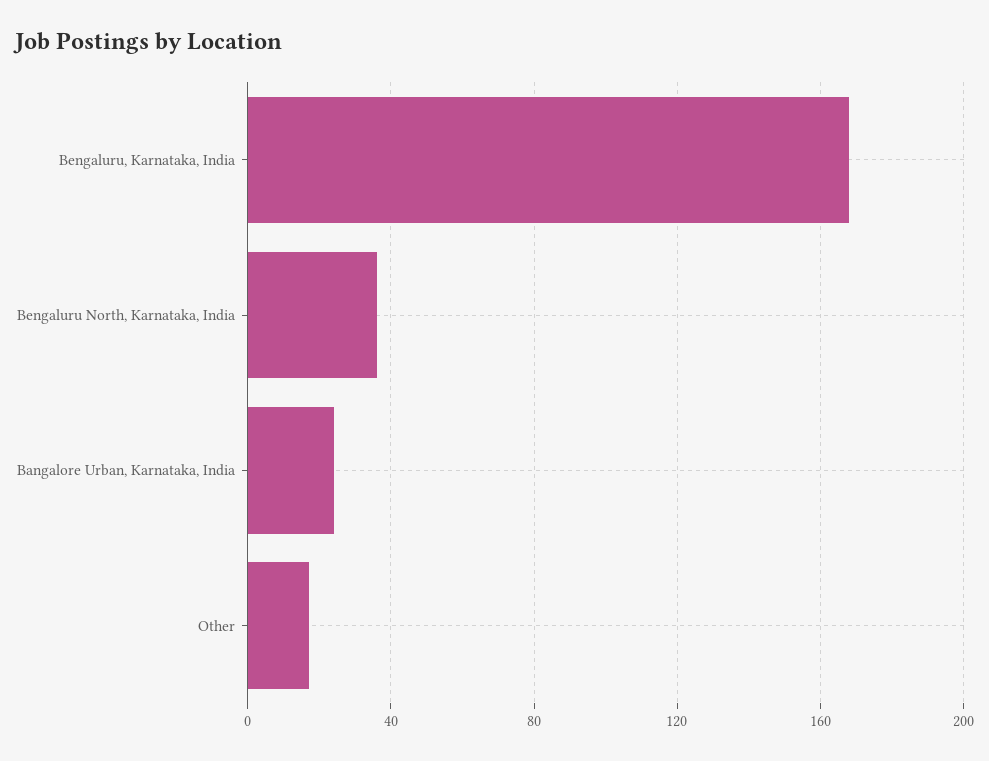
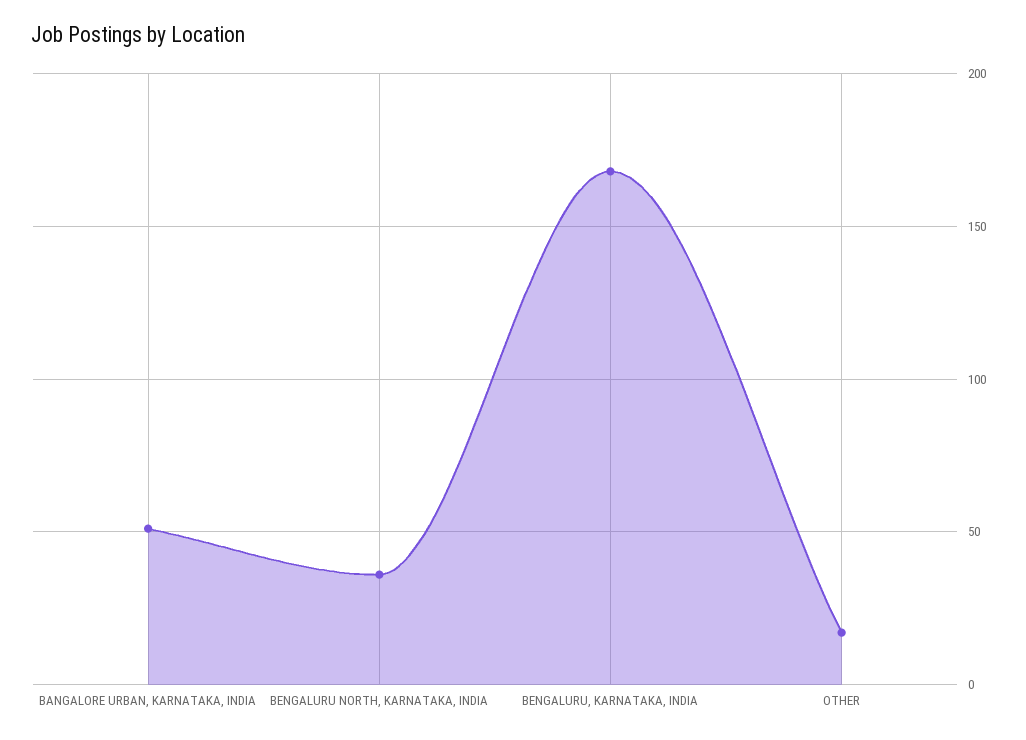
  {
    "Bengaluru, Karnataka, India": 170,
    "Bengaluru North, Karnataka, India": 35,
-   "Bangalore Urban, Karnataka, India": 25,
+   "Bangalore Urban, Karnataka, India": 50,
    "Other": 15
  }

